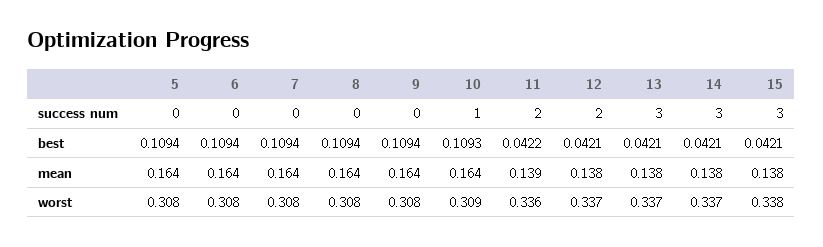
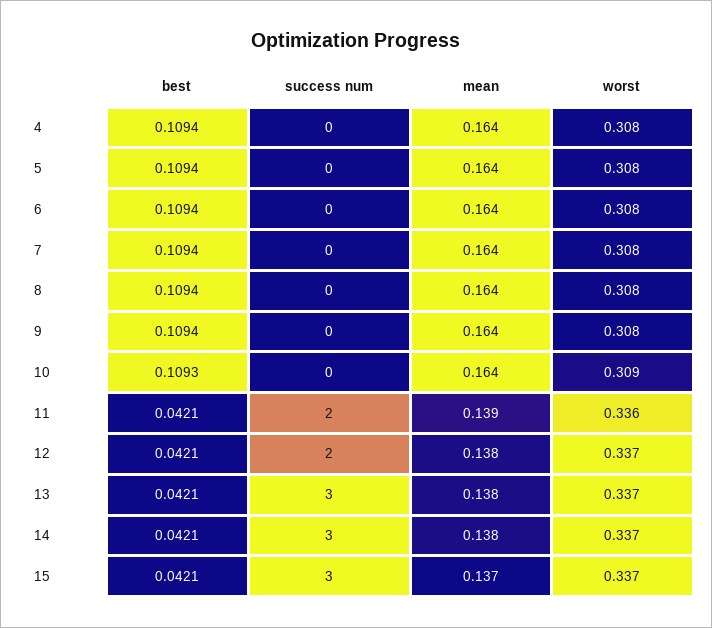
  {
    "5": {
      "success num": 0,
      "best": 0.1094,
      "mean": 0.164,
      "worst": 0.308
    },
    "6": {
      "success num": 0,
      "best": 0.1094,
      "mean": 0.164,
      "worst": 0.308
    },
    "7": {
      "success num": 0,
      "best": 0.1094,
      "mean": 0.164,
      "worst": 0.308
    },
    "8": {
      "success num": 0,
      "best": 0.1094,
      "mean": 0.164,
      "worst": 0.308
    },
    "9": {
      "success num": 0,
      "best": 0.1094,
      "mean": 0.164,
      "worst": 0.308
    },
    "10": {
-     "success num": 1,
+     "success num": 0,
      "best": 0.1093,
      "mean": 0.164,
      "worst": 0.309
    },
    "11": {
      "success num": 2,
-     "best": 0.0422,
+     "best": 0.0421,
      "mean": 0.139,
      "worst": 0.336
    },
    "12": {
      "success num": 2,
      "best": 0.0421,
      "mean": 0.138,
      "worst": 0.337
    },
    "13": {
      "success num": 3,
      "best": 0.0421,
      "mean": 0.138,
      "worst": 0.337
    },
    "14": {
      "success num": 3,
      "best": 0.0421,
      "mean": 0.138,
      "worst": 0.337
    },
    "15": {
      "success num": 3,
      "best": 0.0421,
-     "mean": 0.138,
+     "mean": 0.137,
-     "worst": 0.338
+     "worst": 0.337
-   }
+   },
+   "4": {
+     "best": 0.1094,
+     "success num": 0,
+     "mean": 0.164,
+     "worst": 0.308
+   }
  }

